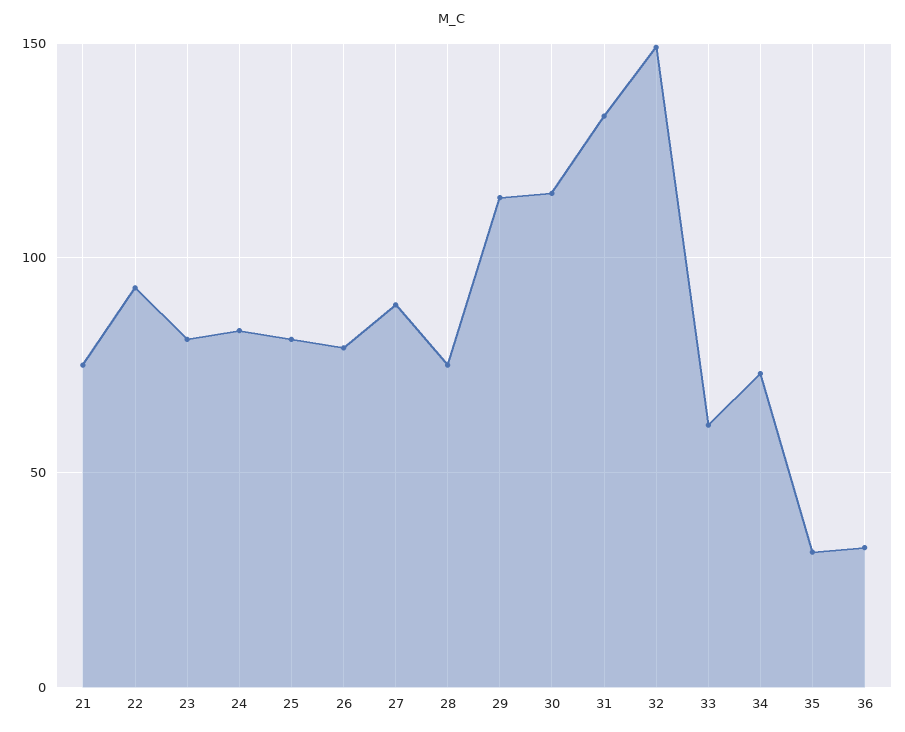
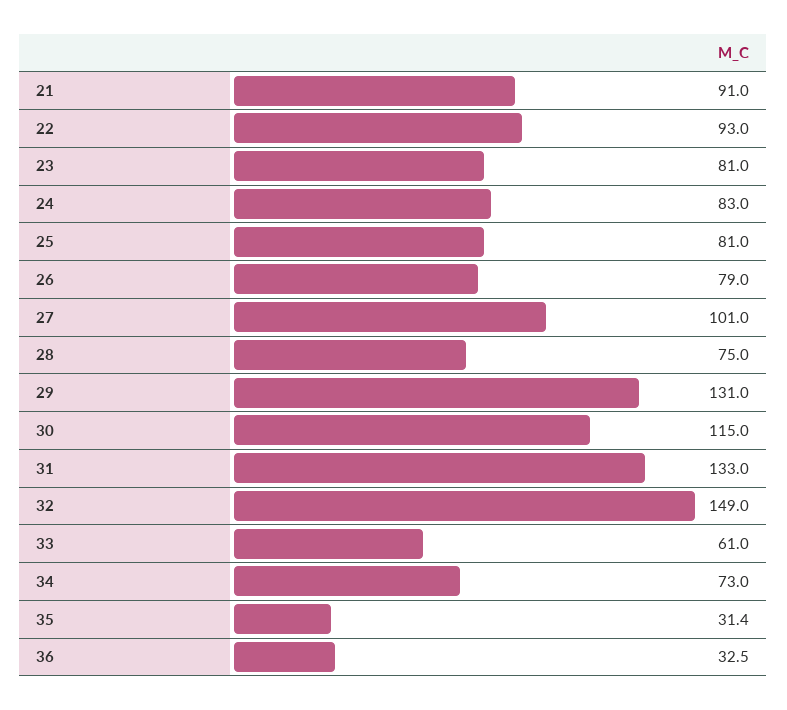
  {
-   "21": 75,
+   "21": 91,
    "22": 93,
    "23": 81,
    "24": 83,
    "25": 81,
    "26": 79,
-   "27": 90,
+   "27": 101,
    "28": 75,
-   "29": 115,
+   "29": 131,
    "30": 115,
    "31": 133,
    "32": 149,
    "33": 61,
    "34": 73,
    "35": 31.4,
    "36": 32.5
  }

